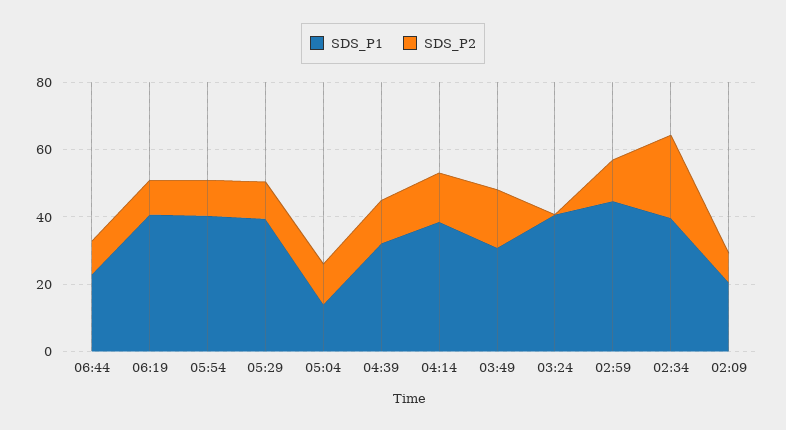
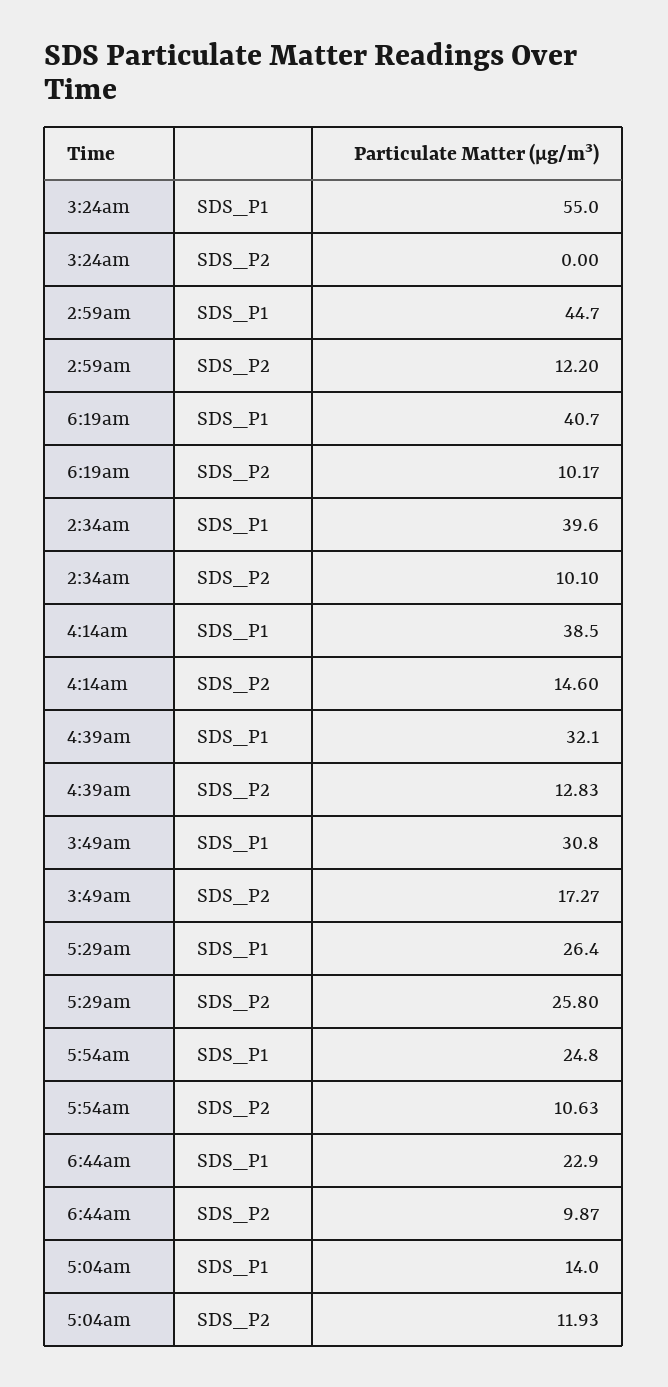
  {
    "SDS_P1": {
      "06:44": 22.9,
      "06:19": 40.7,
-     "05:54": 40,
+     "05:54": 24.8,
-     "05:29": 40,
+     "05:29": 26.4,
      "05:04": 14,
      "04:39": 32.1,
      "04:14": 38.5,
      "03:49": 30.8,
-     "03:24": 40,
+     "03:24": 55,
      "02:59": 44.7,
-     "02:34": 39.6,
+     "02:34": 39.6
-     "02:09": 20
    },
    "SDS_P2": {
      "06:44": 9.87,
      "06:19": 10.17,
      "05:54": 10.63,
-     "05:29": 10,
+     "05:29": 25.8,
      "05:04": 11.93,
      "04:39": 12.83,
      "04:14": 14.6,
      "03:49": 17.27,
      "03:24": 0,
      "02:59": 12.2,
-     "02:34": 25,
+     "02:34": 10.1
-     "02:09": 10
    }
  }

